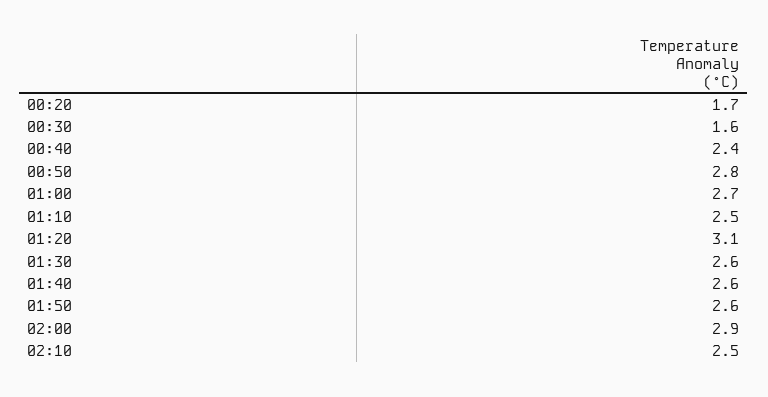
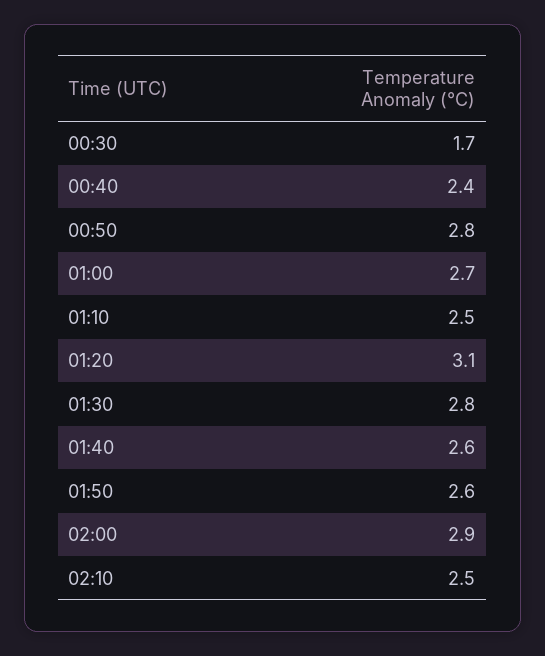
  {
-   "00:20": 1.7,
-   "00:30": 1.6,
+   "00:30": 1.7,
    "00:40": 2.4,
    "00:50": 2.8,
    "01:00": 2.7,
    "01:10": 2.5,
    "01:20": 3.1,
-   "01:30": 2.6,
+   "01:30": 2.8,
    "01:40": 2.6,
    "01:50": 2.6,
    "02:00": 2.9,
    "02:10": 2.5
  }

